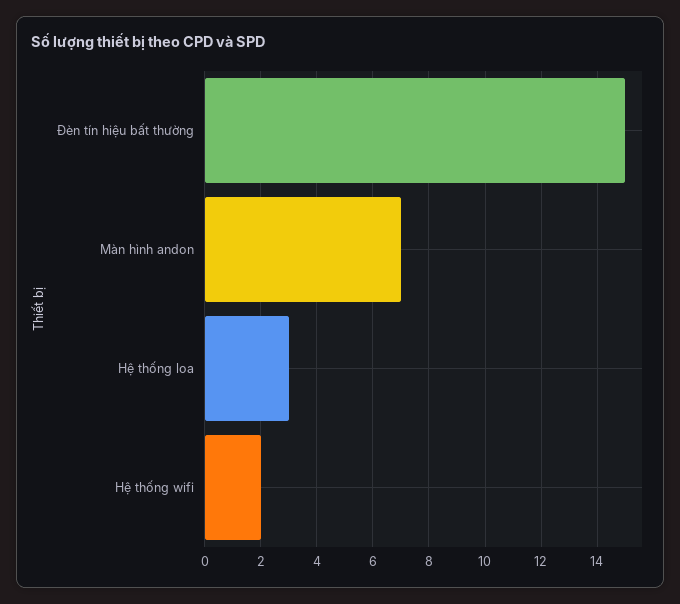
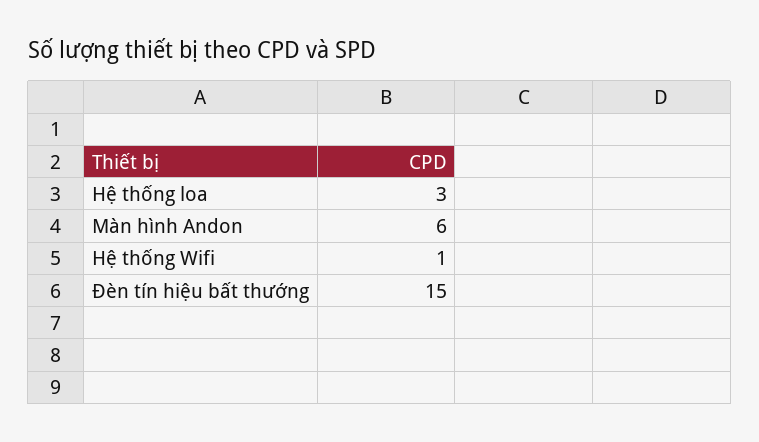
  {
    "Đèn tín hiệu bất thường": 15,
-   "Màn hình andon": 7,
+   "Màn hình andon": 6,
    "Hệ thống loa": 3,
-   "Hệ thống wifi": 2
+   "Hệ thống wifi": 1
  }

